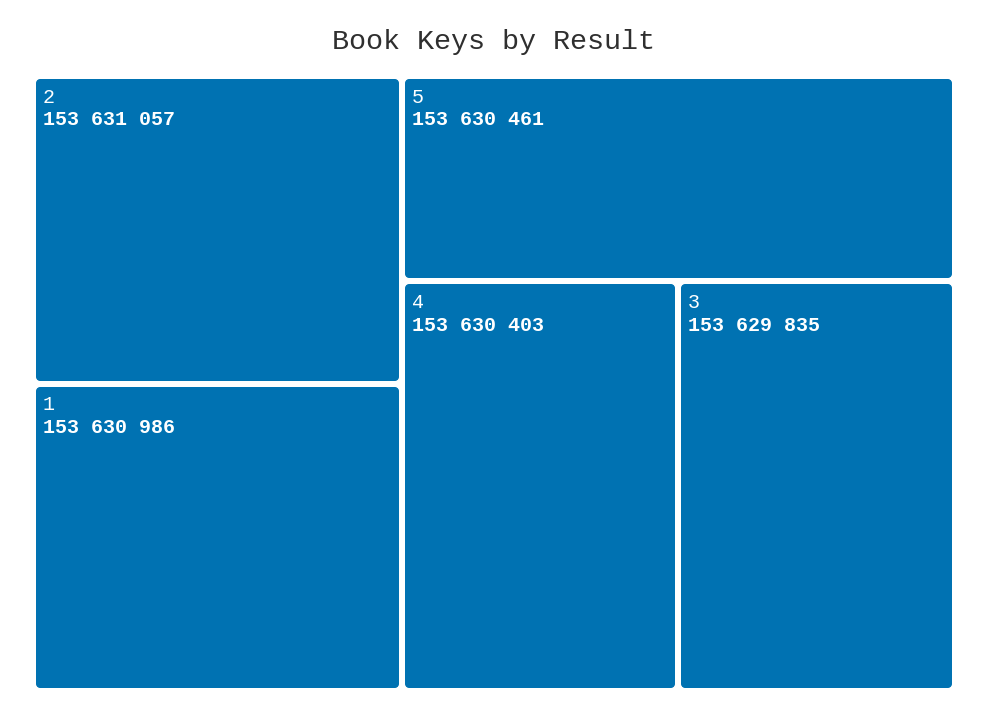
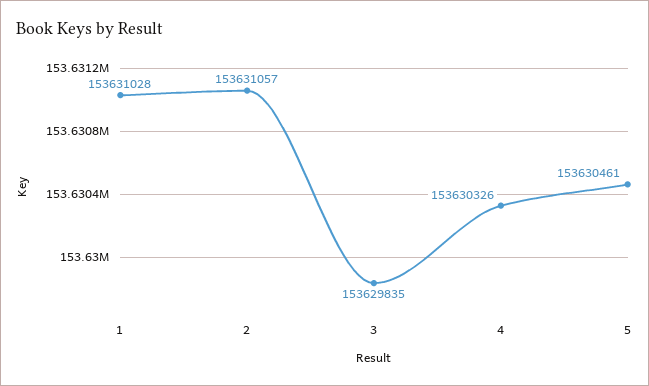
  {
    "2": 153631057,
-   "1": 153630986,
+   "1": 153631028,
    "5": 153630461,
-   "4": 153630403,
+   "4": 153630326,
    "3": 153629835
  }

